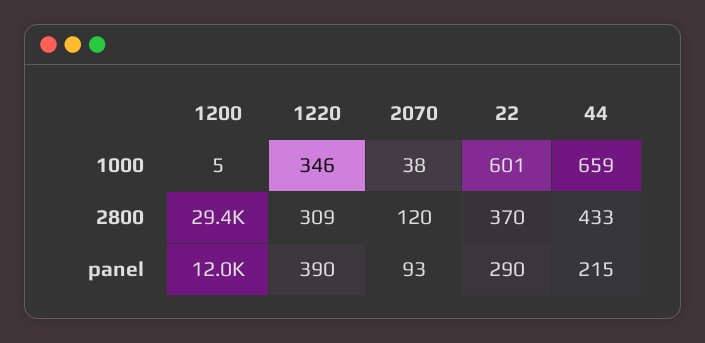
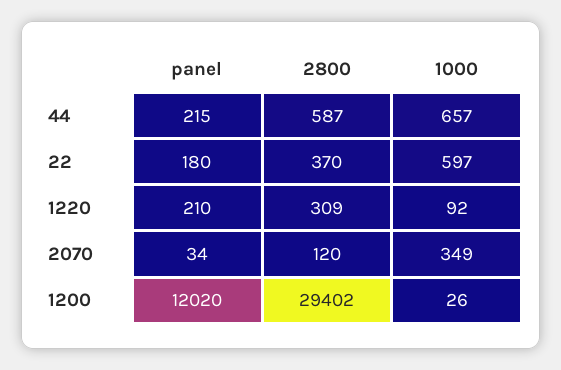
  {
    "1200": {
-     "1000": 5,
+     "1000": 26,
      "2800": 29402,
      "panel": 12020
    },
    "1220": {
-     "1000": 346,
+     "1000": 92,
      "2800": 309,
-     "panel": 390
+     "panel": 210
    },
    "2070": {
-     "1000": 38,
+     "1000": 349,
      "2800": 120,
-     "panel": 93
+     "panel": 34
    },
    "22": {
-     "1000": 601,
+     "1000": 597,
      "2800": 370,
-     "panel": 290
+     "panel": 180
    },
    "44": {
-     "1000": 659,
+     "1000": 657,
-     "2800": 433,
+     "2800": 587,
      "panel": 215
    }
  }

